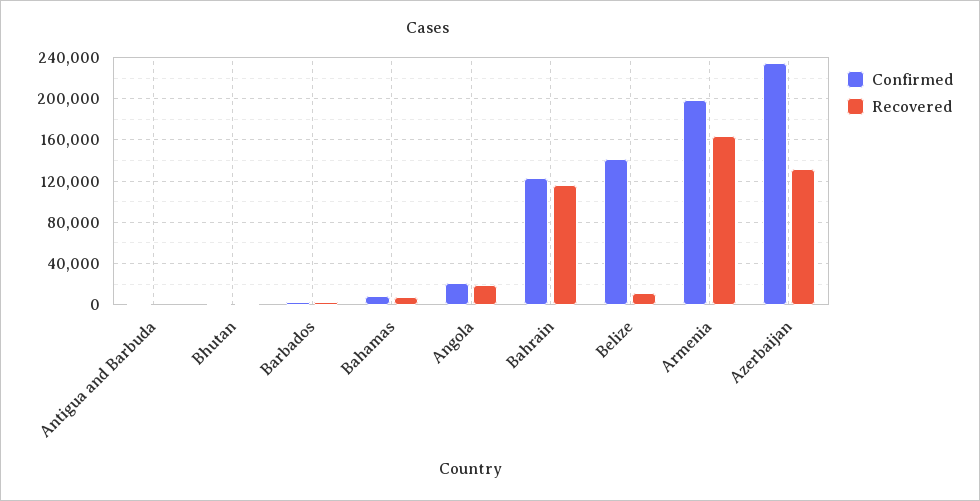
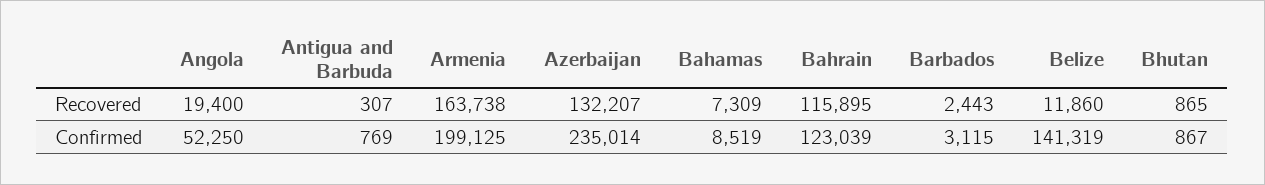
  {
    "Confirmed": {
      "Antigua and Barbuda": 769,
      "Bhutan": 867,
      "Barbados": 3115,
      "Bahamas": 8519,
-     "Angola": 20000,
+     "Angola": 52250,
      "Bahrain": 123039,
      "Belize": 141319,
      "Armenia": 199125,
      "Azerbaijan": 235014
    },
    "Recovered": {
      "Antigua and Barbuda": 307,
      "Bhutan": 865,
      "Barbados": 2443,
      "Bahamas": 7309,
      "Angola": 19400,
      "Bahrain": 115895,
      "Belize": 11860,
      "Armenia": 163738,
      "Azerbaijan": 132207
    }
  }

